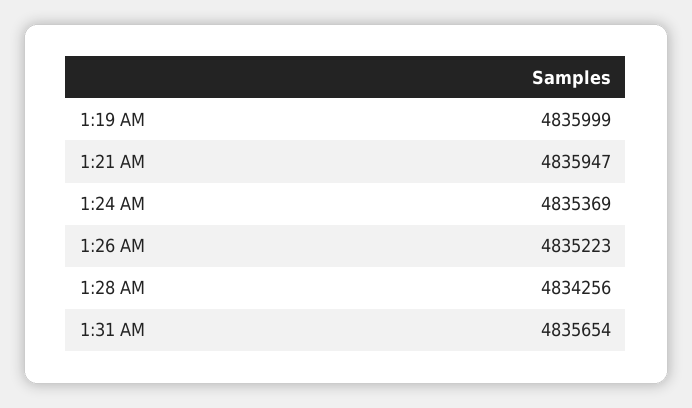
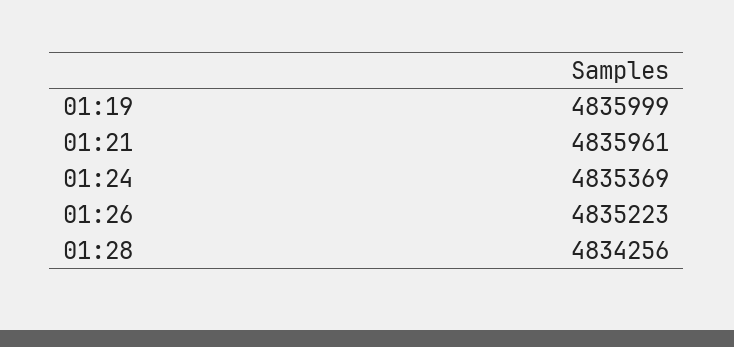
  {
    "1:19 AM": 4835999,
-   "1:21 AM": 4835947,
+   "1:21 AM": 4835961,
    "1:24 AM": 4835369,
    "1:26 AM": 4835223,
-   "1:28 AM": 4834256,
+   "1:28 AM": 4834256
-   "1:31 AM": 4835654
  }

